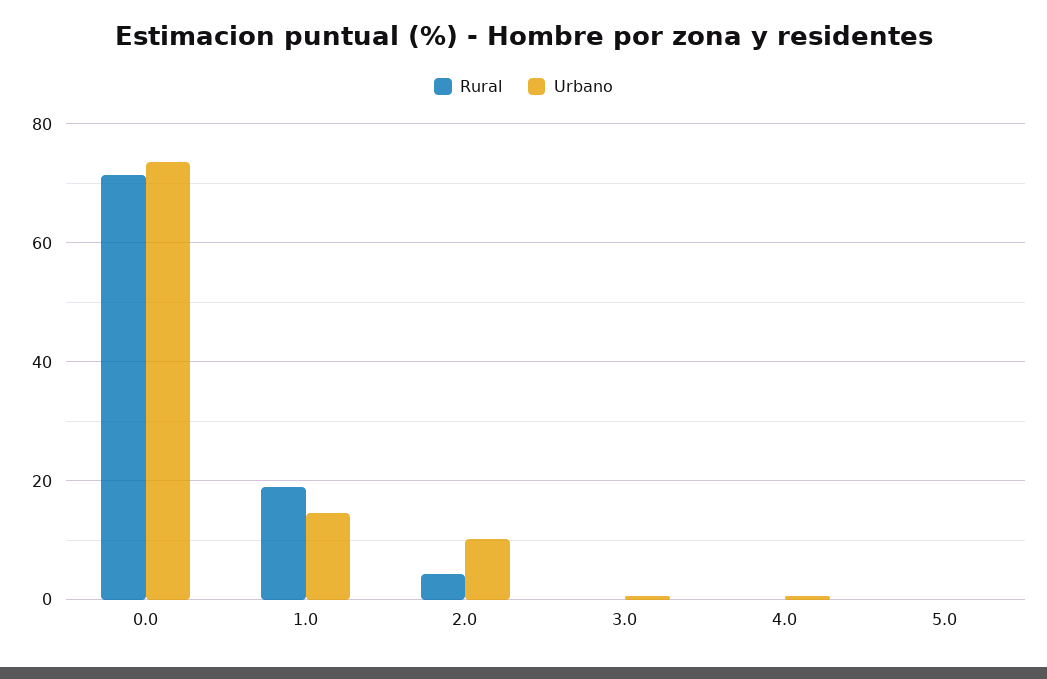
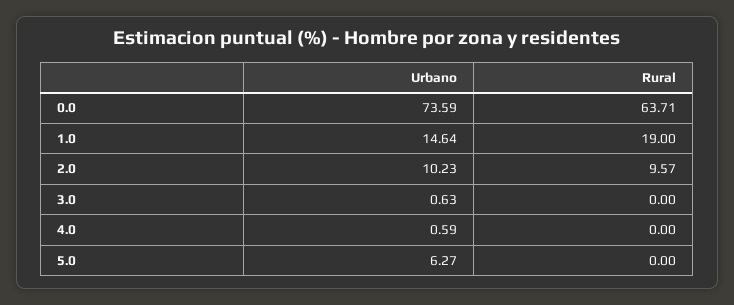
  {
    "Rural": {
-     "0.0": 72,
+     "0.0": 63.71,
      "1.0": 19,
-     "2.0": 4,
+     "2.0": 9.57,
      "3.0": 0,
      "4.0": 0,
      "5.0": 0
    },
    "Urbano": {
      "0.0": 73.59,
      "1.0": 14.64,
      "2.0": 10.23,
      "3.0": 0.63,
      "4.0": 0.59,
-     "5.0": 0
+     "5.0": 6.27
    }
  }

